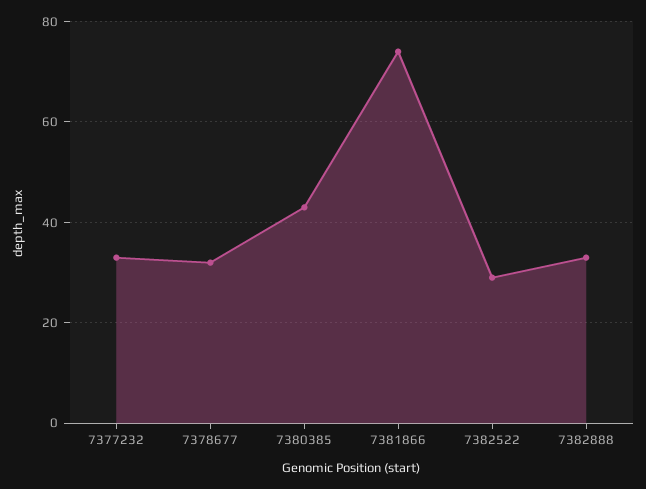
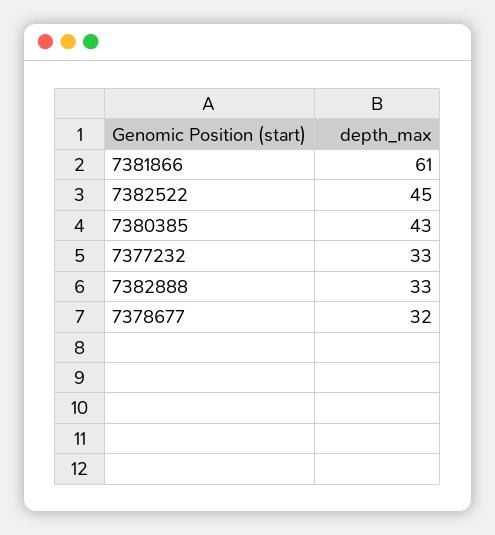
  {
    "7377232": 33,
    "7378677": 32,
    "7380385": 43,
-   "7381866": 75,
+   "7381866": 61,
-   "7382522": 30,
+   "7382522": 45,
    "7382888": 33
  }

